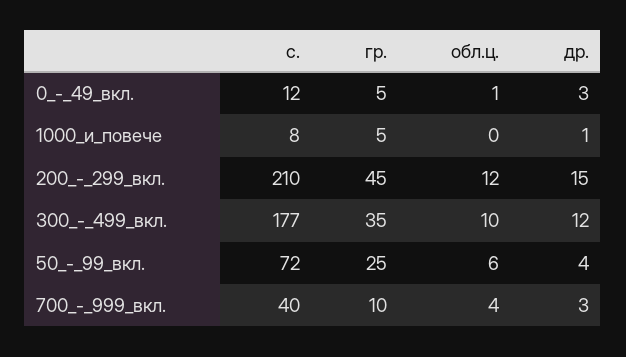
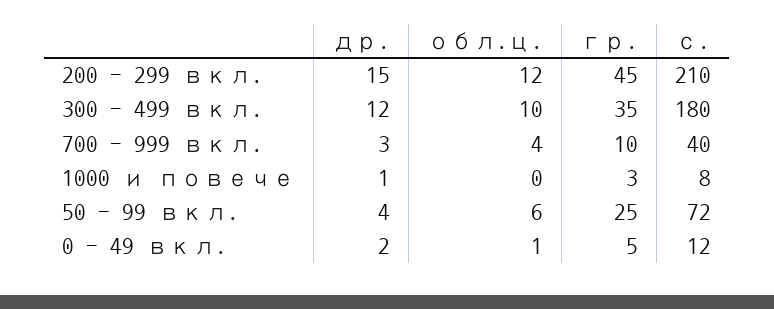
  {
    "с.": {
      "0_-_49_вкл.": 12,
      "1000_и_повече": 8,
      "200_-_299_вкл.": 210,
-     "300_-_499_вкл.": 177,
+     "300_-_499_вкл.": 180,
      "50_-_99_вкл.": 72,
      "700_-_999_вкл.": 40
    },
    "гр.": {
      "0_-_49_вкл.": 5,
-     "1000_и_повече": 5,
+     "1000_и_повече": 3,
      "200_-_299_вкл.": 45,
      "300_-_499_вкл.": 35,
      "50_-_99_вкл.": 25,
      "700_-_999_вкл.": 10
    },
    "обл.ц.": {
      "0_-_49_вкл.": 1,
      "1000_и_повече": 0,
      "200_-_299_вкл.": 12,
      "300_-_499_вкл.": 10,
      "50_-_99_вкл.": 6,
      "700_-_999_вкл.": 4
    },
    "др.": {
-     "0_-_49_вкл.": 3,
+     "0_-_49_вкл.": 2,
      "1000_и_повече": 1,
      "200_-_299_вкл.": 15,
      "300_-_499_вкл.": 12,
      "50_-_99_вкл.": 4,
      "700_-_999_вкл.": 3
    }
  }

